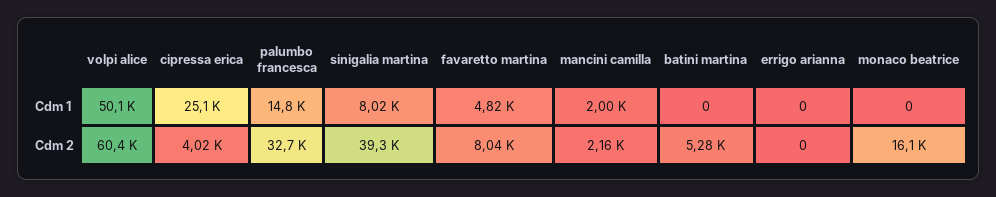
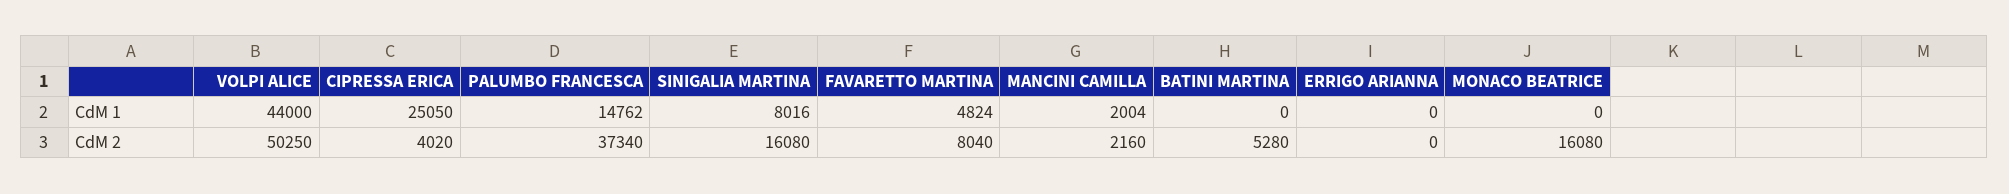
  {
    "volpi alice": {
-     "Cdm 1": 50100,
+     "Cdm 1": 44000,
-     "Cdm 2": 60400
+     "Cdm 2": 50250
    },
    "cipressa erica": {
      "Cdm 1": 25050,
      "Cdm 2": 4020
    },
    "palumbo francesca": {
      "Cdm 1": 14762,
-     "Cdm 2": 32700
+     "Cdm 2": 37340
    },
    "sinigalia martina": {
      "Cdm 1": 8016,
-     "Cdm 2": 39300
+     "Cdm 2": 16080
    },
    "favaretto martina": {
      "Cdm 1": 4824,
      "Cdm 2": 8040
    },
    "mancini camilla": {
      "Cdm 1": 2004,
      "Cdm 2": 2160
    },
    "batini martina": {
      "Cdm 1": 0,
      "Cdm 2": 5280
    },
    "errigo arianna": {
      "Cdm 1": 0,
      "Cdm 2": 0
    },
    "monaco beatrice": {
      "Cdm 1": 0,
      "Cdm 2": 16080
    }
  }

